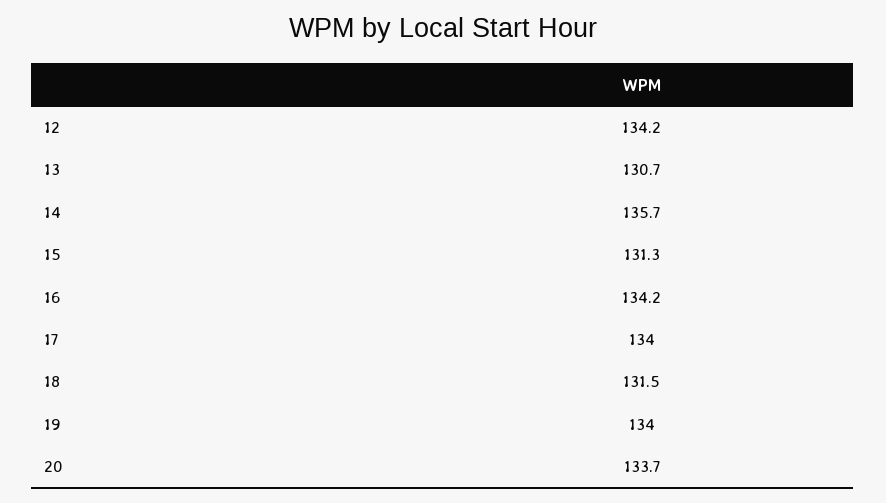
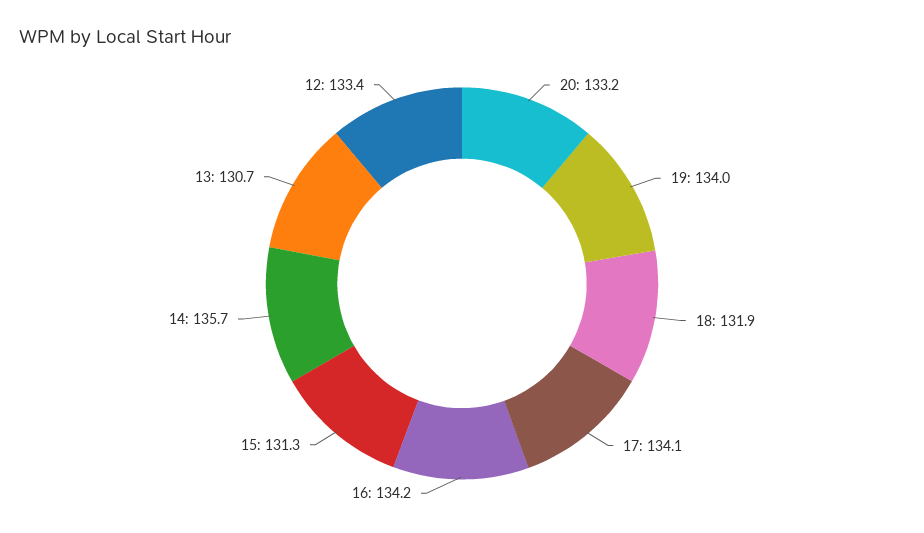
  {
-   "12": 134.2,
+   "12": 133.4,
    "13": 130.7,
    "14": 135.7,
    "15": 131.3,
    "16": 134.2,
-   "17": 134,
+   "17": 134.1,
-   "18": 131.5,
+   "18": 131.9,
    "19": 134,
-   "20": 133.7
+   "20": 133.2
  }

